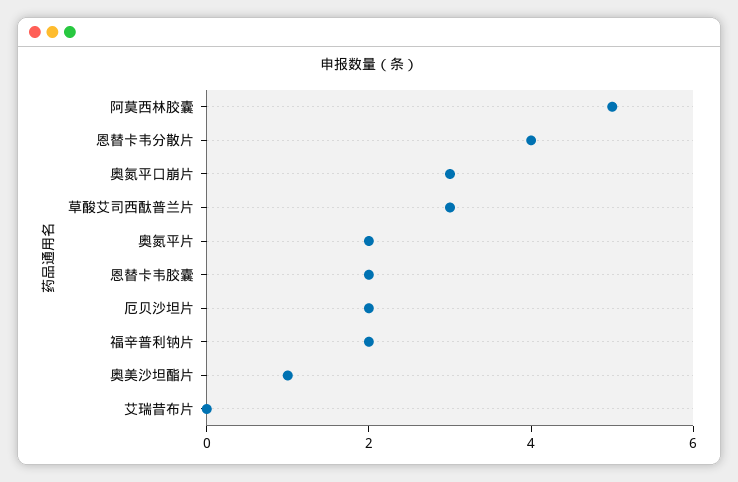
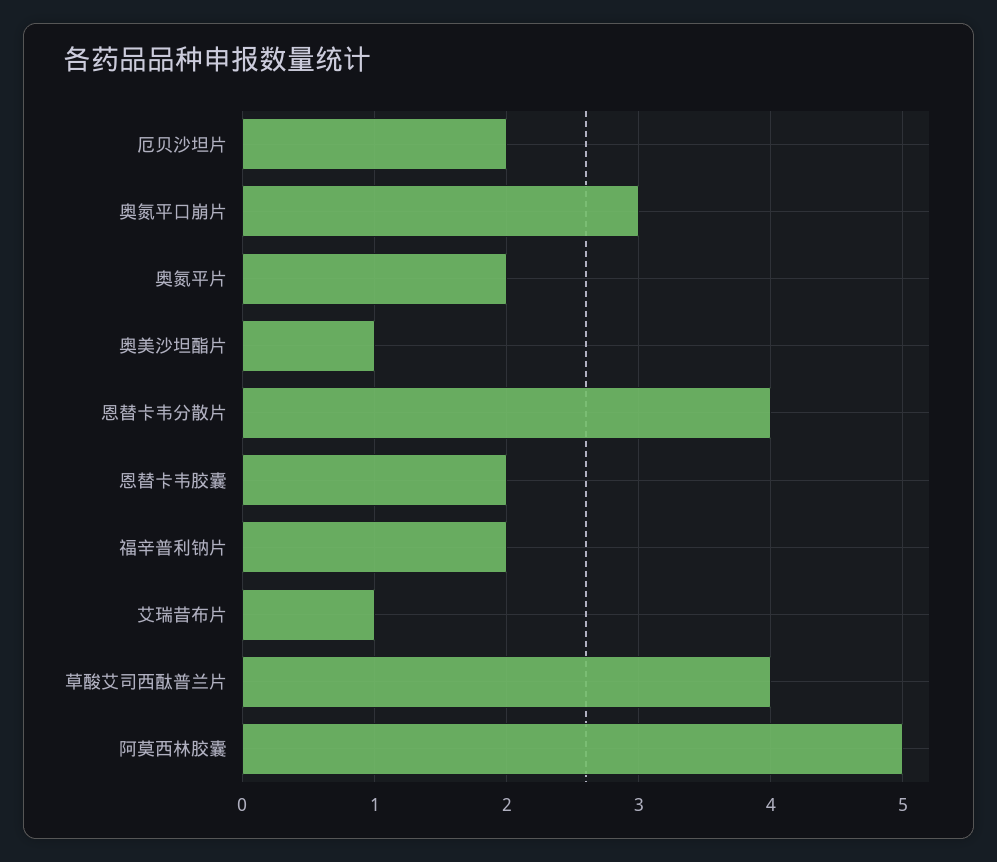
  {
    "阿莫西林胶囊": 5,
    "恩替卡韦分散片": 4,
    "奥氮平口崩片": 3,
-   "草酸艾司西酞普兰片": 3,
+   "草酸艾司西酞普兰片": 4,
    "奥氮平片": 2,
    "恩替卡韦胶囊": 2,
    "厄贝沙坦片": 2,
    "福辛普利钠片": 2,
    "奥美沙坦酯片": 1,
-   "艾瑞昔布片": 0
+   "艾瑞昔布片": 1
  }

